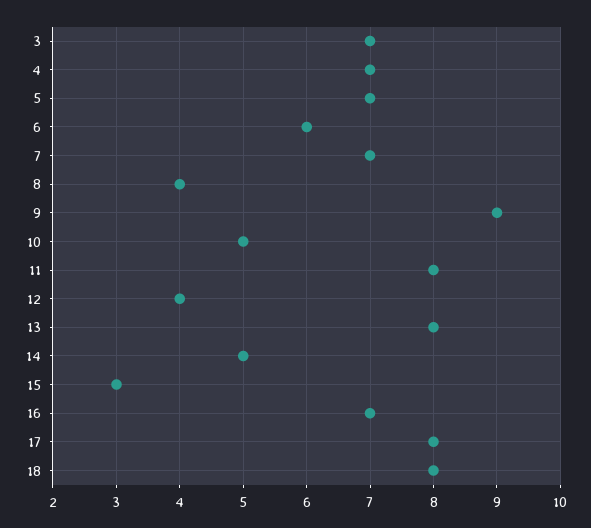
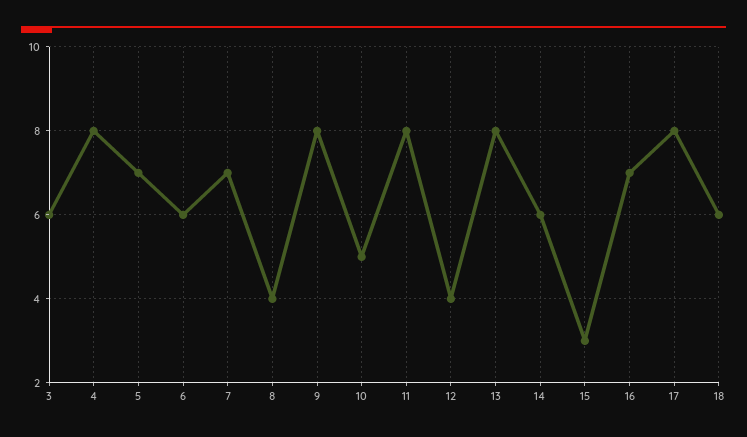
  {
-   "3": 7,
+   "3": 6,
-   "4": 7,
+   "4": 8,
    "5": 7,
    "6": 6,
    "7": 7,
    "8": 4,
-   "9": 9,
+   "9": 8,
    "10": 5,
    "11": 8,
    "12": 4,
    "13": 8,
-   "14": 5,
+   "14": 6,
    "15": 3,
    "16": 7,
    "17": 8,
-   "18": 8
+   "18": 6
  }

